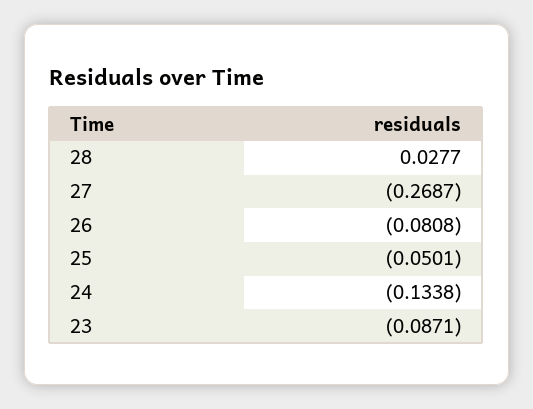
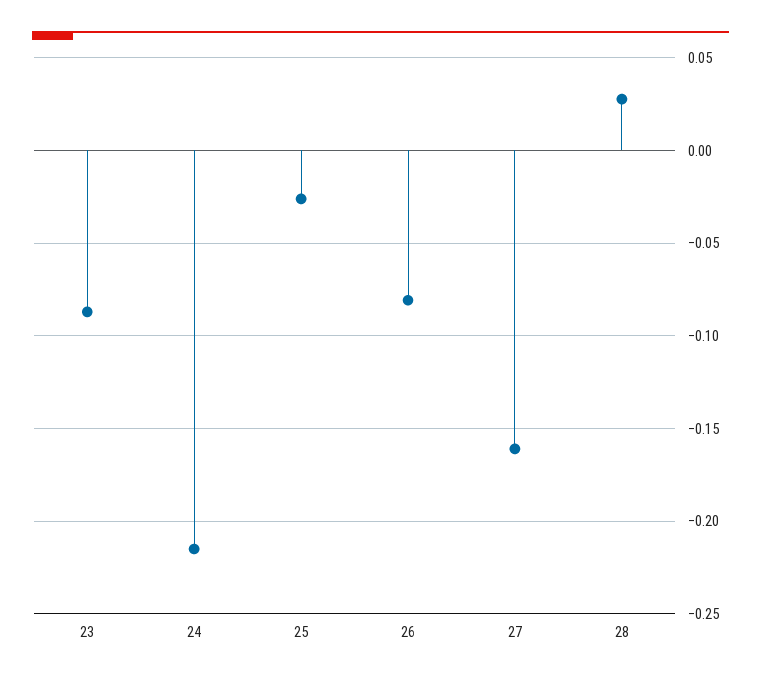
  {
    "28": 0.0277,
-   "27": -0.2687,
+   "27": -0.16,
    "26": -0.0808,
-   "25": -0.0501,
+   "25": -0.025,
-   "24": -0.1338,
+   "24": -0.215,
    "23": -0.0871
  }

